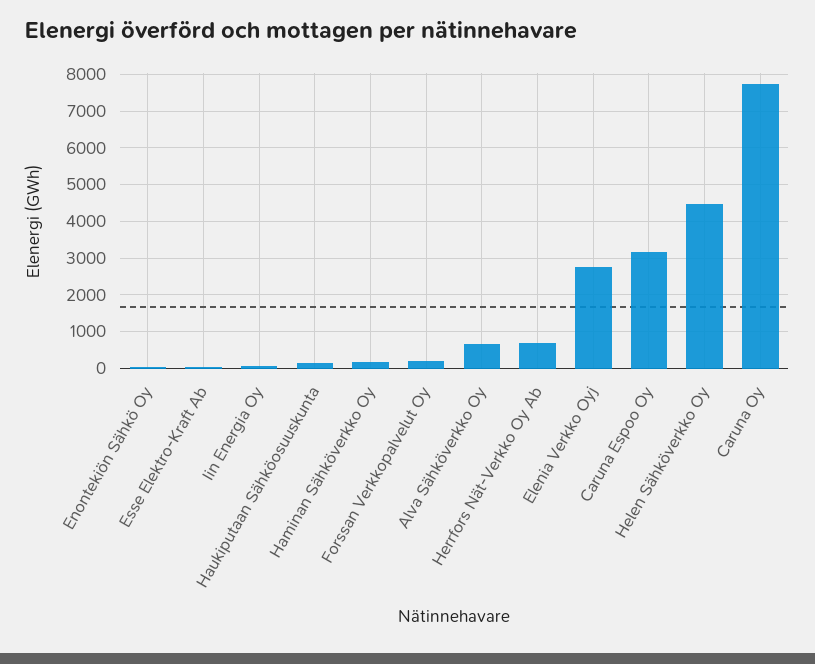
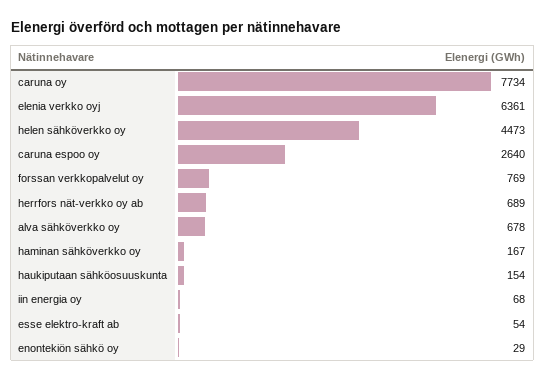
  {
    "Enontekiön Sähkö Oy": 29,
    "Esse Elektro-Kraft Ab": 54,
    "Iin Energia Oy": 68,
    "Haukiputaan Sähköosuuskunta": 154,
    "Haminan Sähköverkko Oy": 167,
-   "Forssan Verkkopalvelut Oy": 200,
+   "Forssan Verkkopalvelut Oy": 769,
    "Alva Sähköverkko Oy": 678,
    "Herrfors Nät-Verkko Oy Ab": 689,
-   "Elenia Verkko Oyj": 2800,
+   "Elenia Verkko Oyj": 6361,
-   "Caruna Espoo Oy": 3200,
+   "Caruna Espoo Oy": 2640,
    "Helen Sähköverkko Oy": 4473,
    "Caruna Oy": 7734
  }

